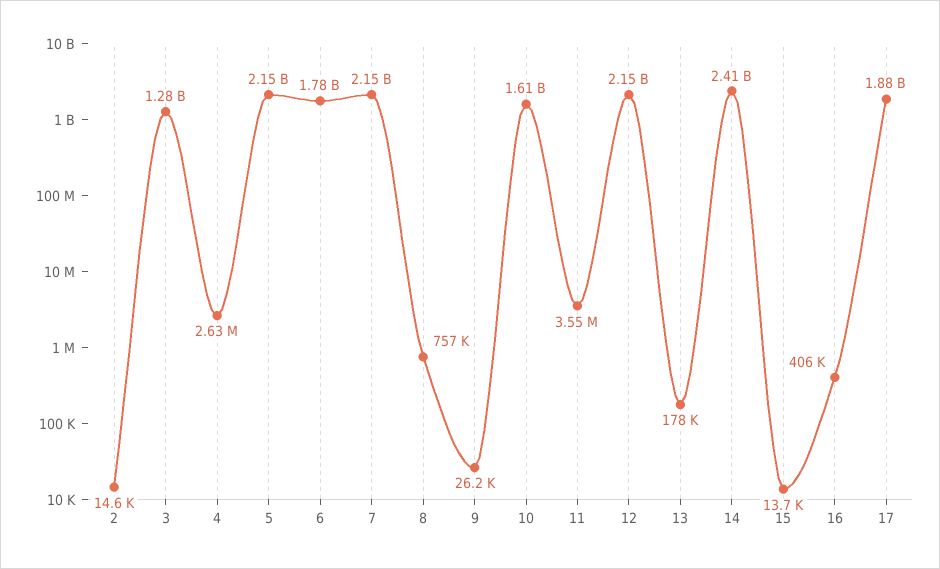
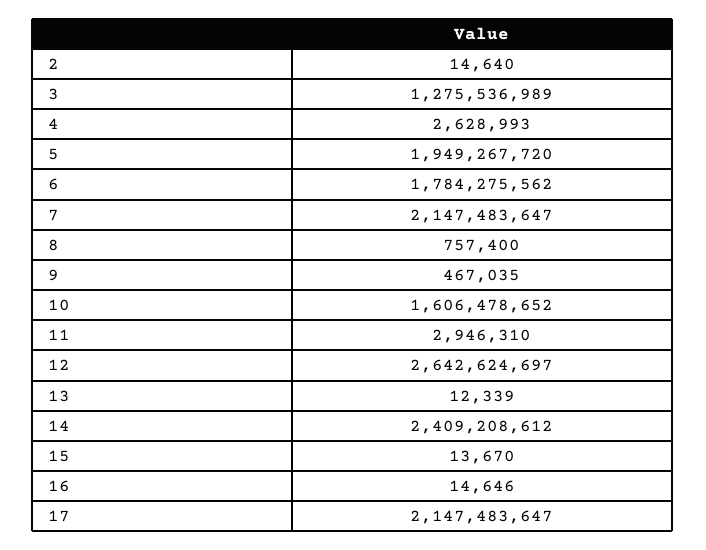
  {
    "2": 14640,
    "3": 1275536989,
    "4": 2628993,
-   "5": 2150000000,
+   "5": 1949267720,
    "6": 1784275562,
    "7": 2147483647,
    "8": 757400,
-   "9": 26200,
+   "9": 467035,
    "10": 1606478652,
-   "11": 3550000,
+   "11": 2946310,
-   "12": 2150000000,
+   "12": 2642624697,
-   "13": 178000,
+   "13": 12339,
    "14": 2409208612,
    "15": 13670,
-   "16": 406000,
+   "16": 14646,
-   "17": 1880000000
+   "17": 2147483647
  }

